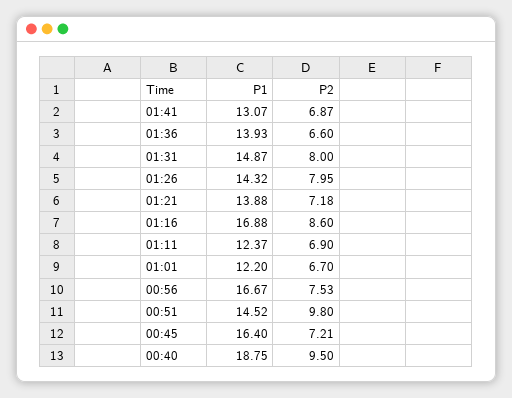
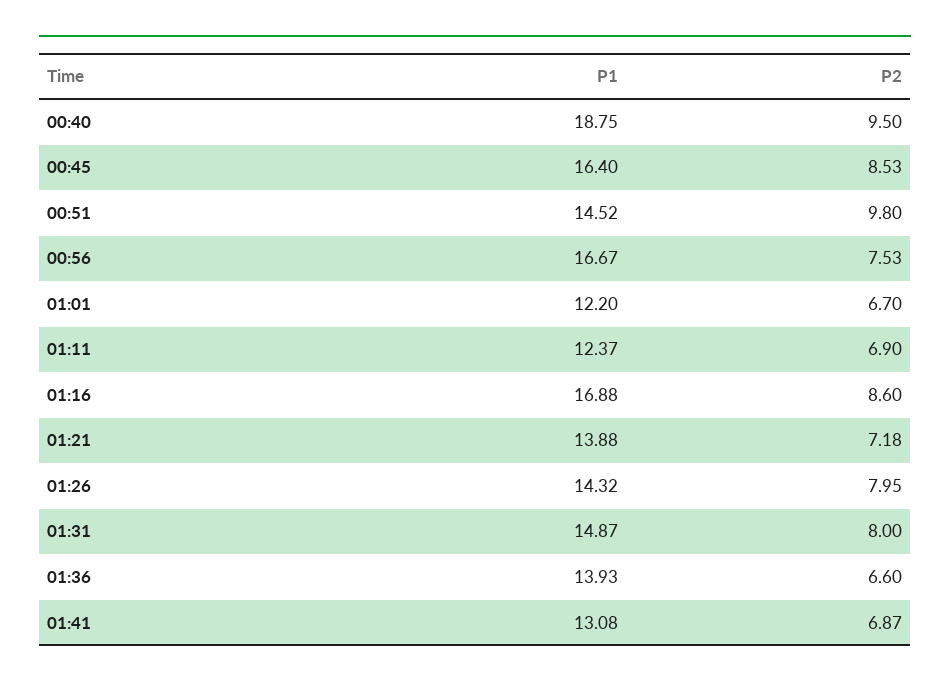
  {
    "P1": {
-     "01:41": 13.07,
+     "01:41": 13.08,
      "01:36": 13.93,
      "01:31": 14.87,
      "01:26": 14.32,
      "01:21": 13.88,
      "01:16": 16.88,
      "01:11": 12.37,
      "01:01": 12.2,
      "00:56": 16.67,
      "00:51": 14.52,
      "00:45": 16.4,
      "00:40": 18.75
    },
    "P2": {
      "01:41": 6.87,
      "01:36": 6.6,
      "01:31": 8,
      "01:26": 7.95,
      "01:21": 7.18,
      "01:16": 8.6,
      "01:11": 6.9,
      "01:01": 6.7,
      "00:56": 7.53,
      "00:51": 9.8,
-     "00:45": 7.21,
+     "00:45": 8.53,
      "00:40": 9.5
    }
  }

